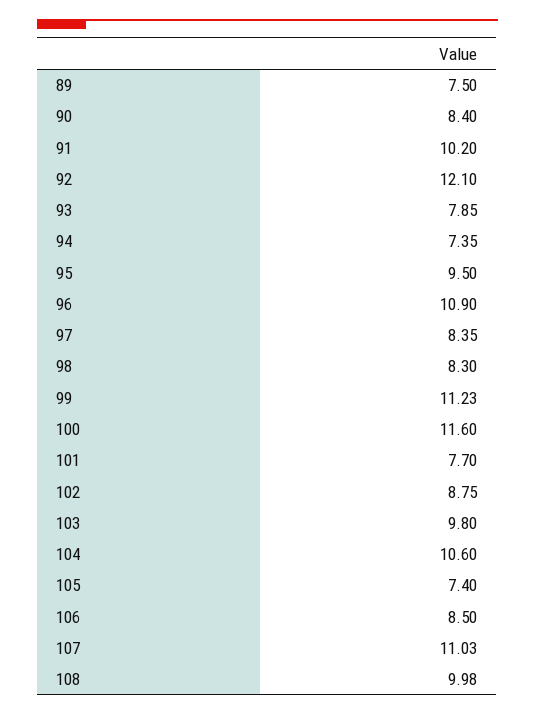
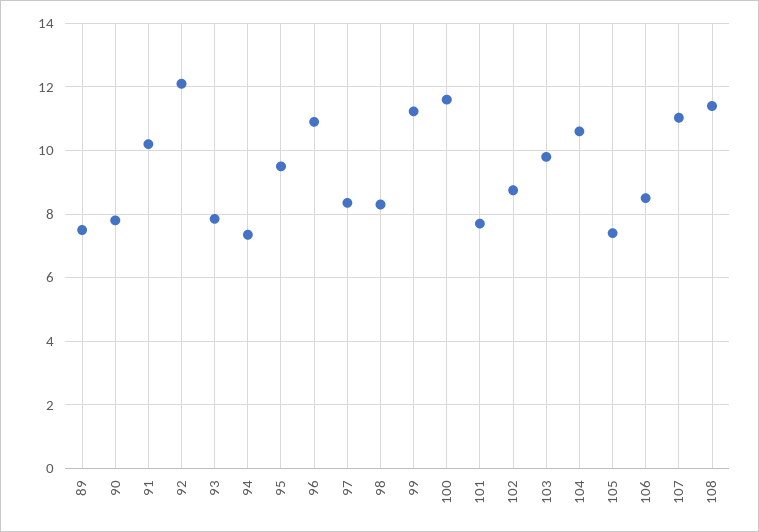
  {
    "89": 7.5,
-   "90": 8.4,
+   "90": 7.8,
    "91": 10.2,
    "92": 12.1,
    "93": 7.85,
    "94": 7.35,
    "95": 9.5,
    "96": 10.9,
    "97": 8.35,
    "98": 8.3,
    "99": 11.23,
    "100": 11.6,
    "101": 7.7,
    "102": 8.75,
    "103": 9.8,
    "104": 10.6,
    "105": 7.4,
    "106": 8.5,
    "107": 11.03,
-   "108": 9.98
+   "108": 11.4
  }

